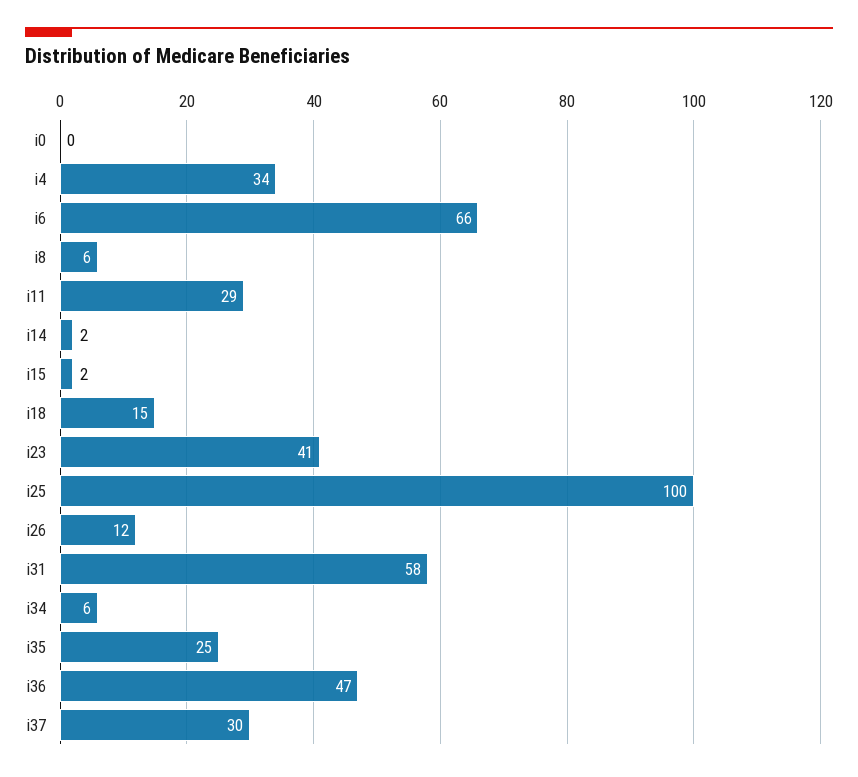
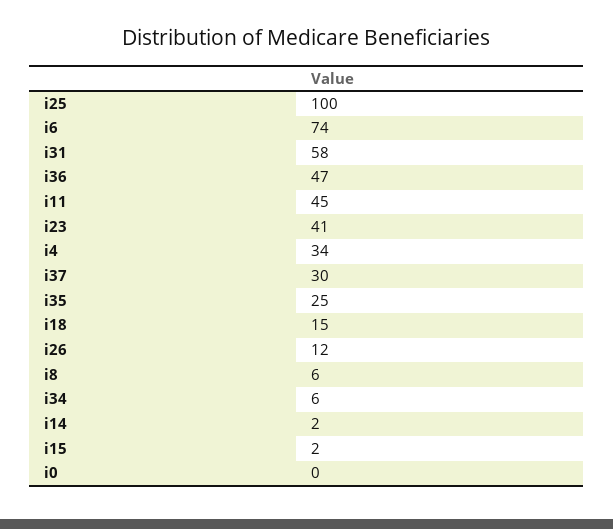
  {
    "i0": 0,
    "i4": 34,
-   "i6": 66,
+   "i6": 74,
    "i8": 6,
-   "i11": 29,
+   "i11": 45,
    "i14": 2,
    "i15": 2,
    "i18": 15,
    "i23": 41,
    "i25": 100,
    "i26": 12,
    "i31": 58,
    "i34": 6,
    "i35": 25,
    "i36": 47,
    "i37": 30
  }

